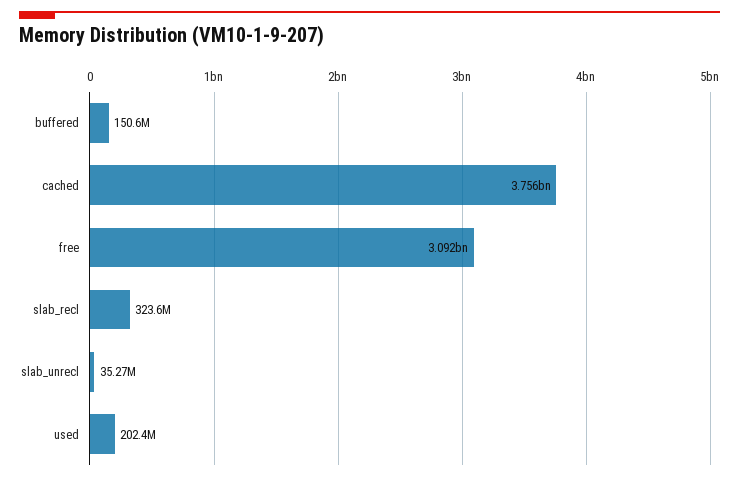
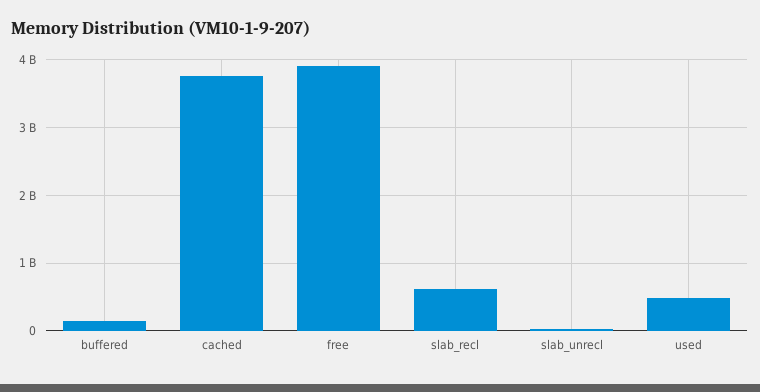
  {
    "buffered": 150600000,
    "cached": 3756000000,
-   "free": 3092000000,
+   "free": 3900000000,
-   "slab_recl": 323600000,
+   "slab_recl": 600000000,
    "slab_unrecl": 35270000,
-   "used": 202400000
+   "used": 500000000
  }

